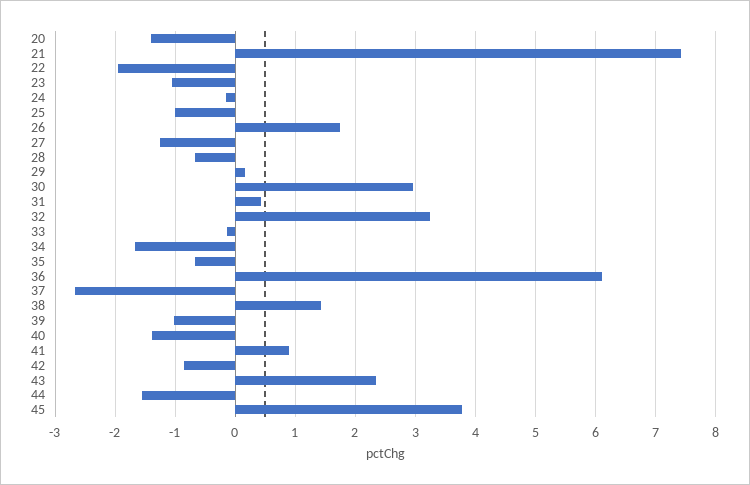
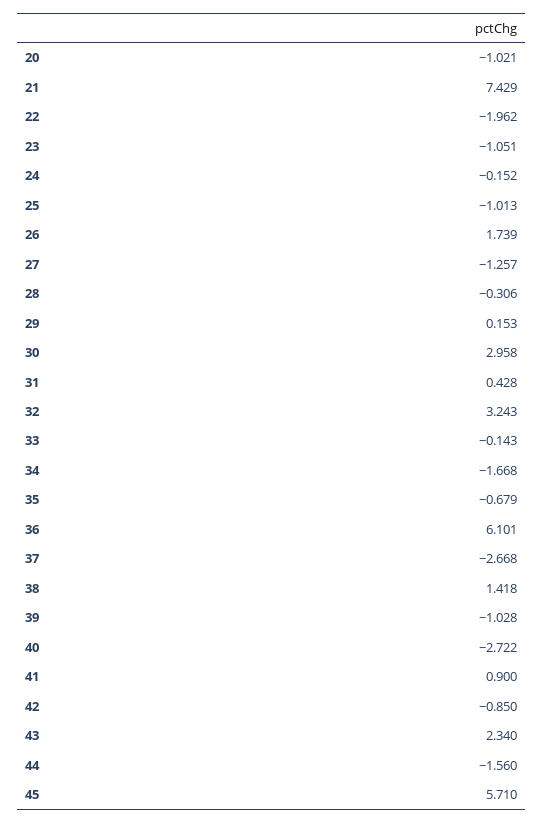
  {
-   "20": -1.4,
+   "20": -1.021,
    "21": 7.429,
    "22": -1.962,
    "23": -1.051,
    "24": -0.152,
    "25": -1.013,
    "26": 1.739,
    "27": -1.257,
-   "28": -0.7,
+   "28": -0.306,
    "29": 0.153,
    "30": 2.958,
    "31": 0.428,
    "32": 3.243,
    "33": -0.143,
    "34": -1.668,
    "35": -0.679,
    "36": 6.101,
    "37": -2.668,
    "38": 1.418,
    "39": -1.028,
-   "40": -1.4,
+   "40": -2.722,
    "41": 0.9,
    "42": -0.85,
    "43": 2.34,
    "44": -1.56,
-   "45": 3.8
+   "45": 5.71
  }

